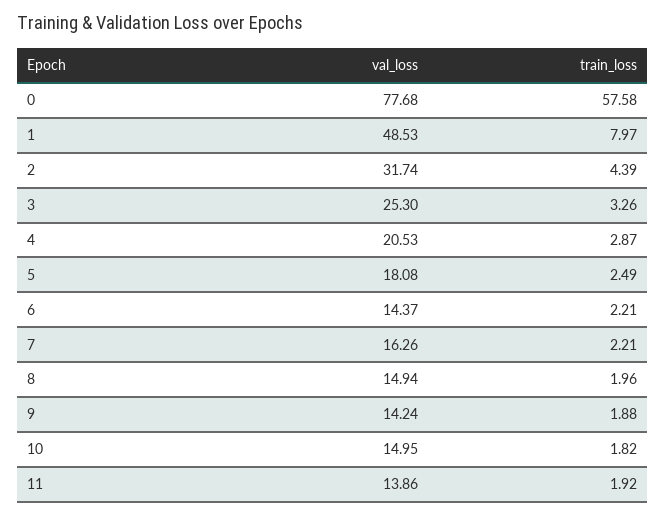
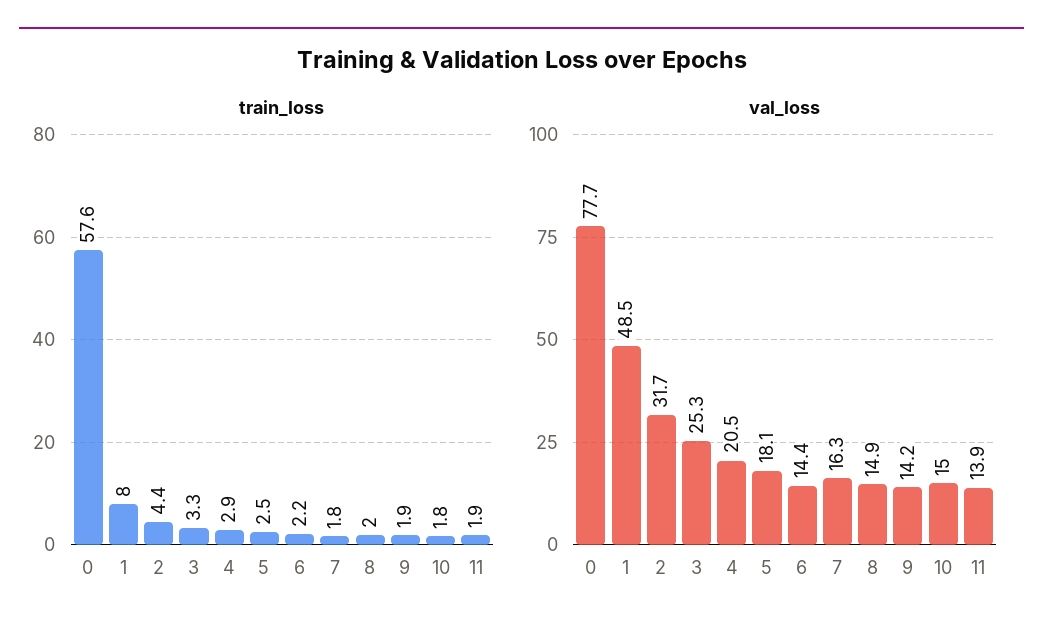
  {
    "val_loss": {
      "0": 77.68,
      "1": 48.53,
      "2": 31.74,
      "3": 25.3,
      "4": 20.53,
      "5": 18.08,
      "6": 14.37,
      "7": 16.26,
      "8": 14.94,
      "9": 14.24,
      "10": 14.95,
      "11": 13.86
    },
    "train_loss": {
      "0": 57.58,
      "1": 7.97,
      "2": 4.39,
      "3": 3.26,
      "4": 2.87,
      "5": 2.49,
      "6": 2.21,
-     "7": 2.21,
+     "7": 1.8,
      "8": 1.96,
      "9": 1.88,
      "10": 1.82,
      "11": 1.92
    }
  }

